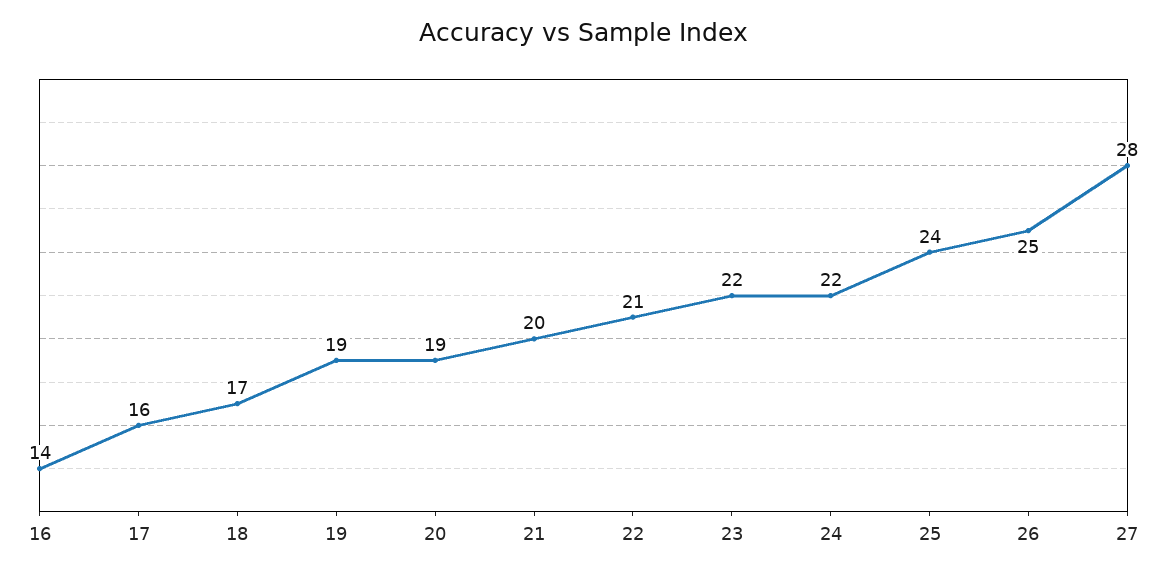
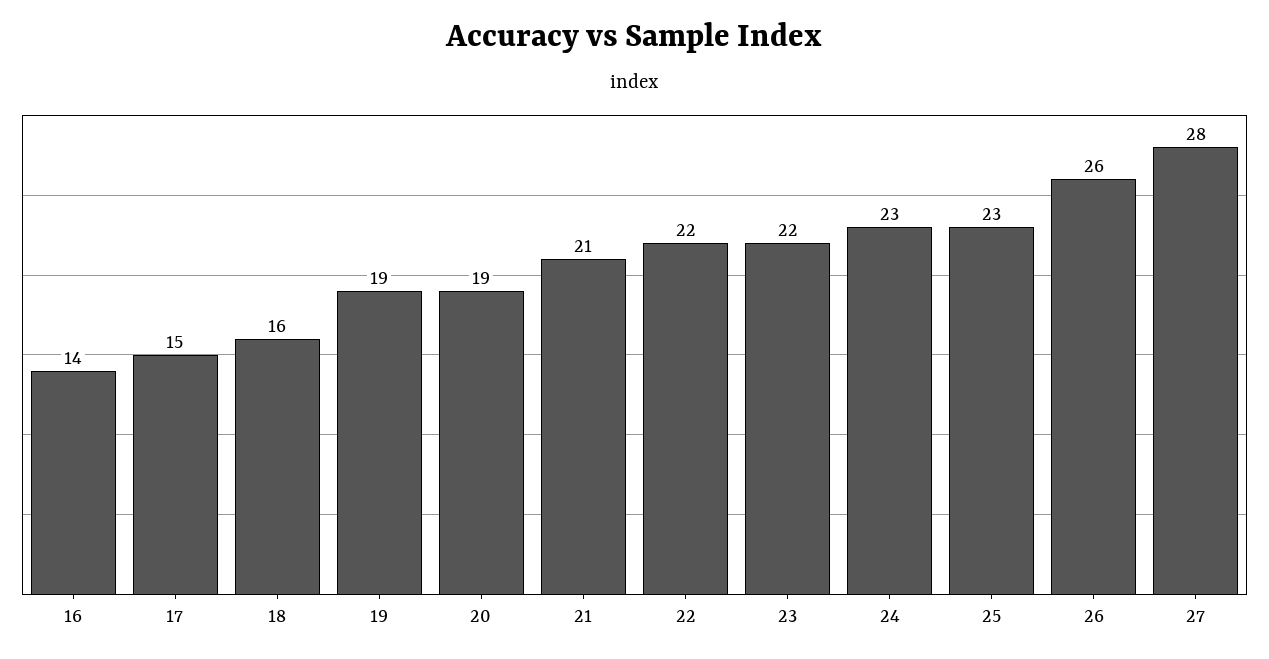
  {
    "16": 14,
-   "17": 16,
+   "17": 15,
-   "18": 17,
+   "18": 16,
    "19": 19,
    "20": 19,
-   "21": 20,
+   "21": 21,
-   "22": 21,
+   "22": 22,
    "23": 22,
-   "24": 22,
+   "24": 23,
-   "25": 24,
+   "25": 23,
-   "26": 25,
+   "26": 26,
    "27": 28
  }

